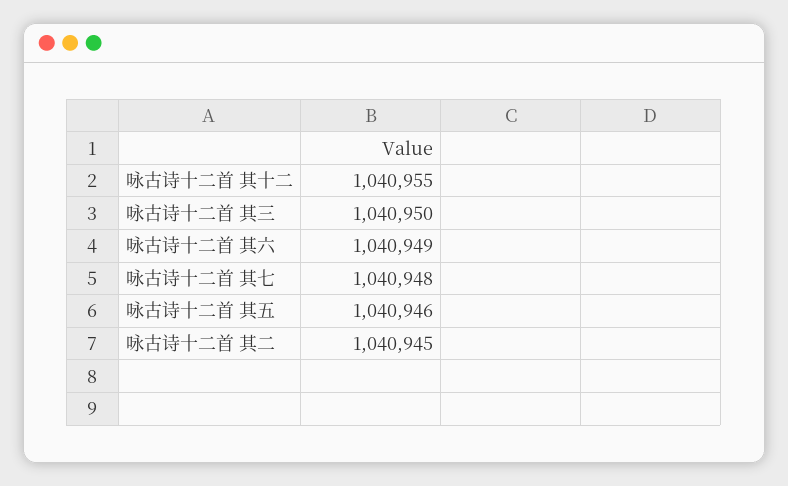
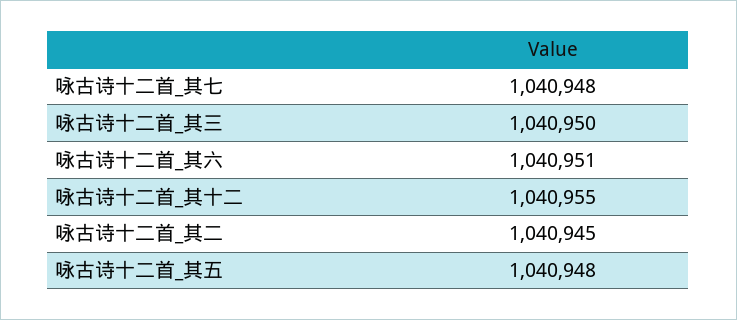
  {
    "咏古诗十二首 其十二": 1040955,
    "咏古诗十二首 其三": 1040950,
-   "咏古诗十二首 其六": 1040949,
+   "咏古诗十二首 其六": 1040951,
    "咏古诗十二首 其七": 1040948,
-   "咏古诗十二首 其五": 1040946,
+   "咏古诗十二首 其五": 1040948,
    "咏古诗十二首 其二": 1040945
  }

